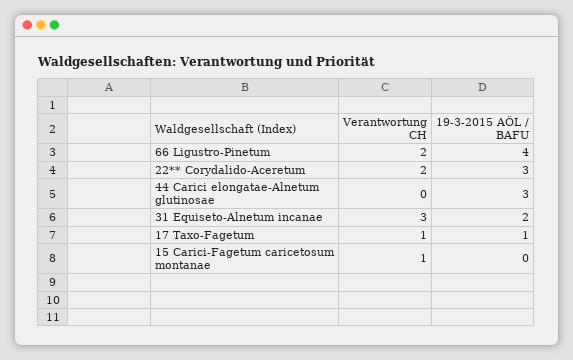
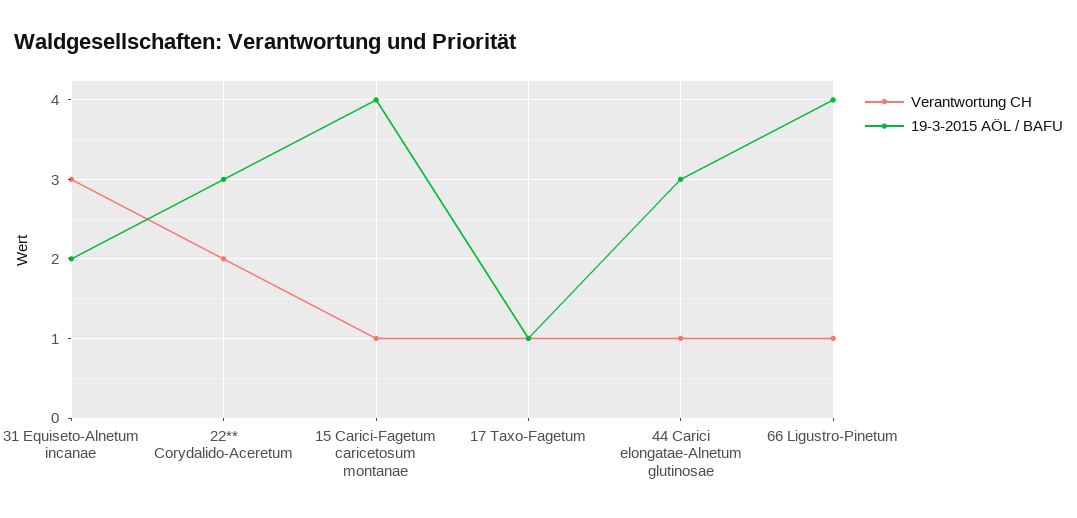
  {
    "Verantwortung CH": {
-     "66 Ligustro-Pinetum": 2,
+     "66 Ligustro-Pinetum": 1,
      "22** Corydalido-Aceretum": 2,
-     "44 Carici elongatae-Alnetum glutinosae": 0,
+     "44 Carici elongatae-Alnetum glutinosae": 1,
      "31 Equiseto-Alnetum incanae": 3,
      "17 Taxo-Fagetum": 1,
      "15 Carici-Fagetum caricetosum montanae": 1
    },
    "19-3-2015 AÖL / BAFU": {
      "66 Ligustro-Pinetum": 4,
      "22** Corydalido-Aceretum": 3,
      "44 Carici elongatae-Alnetum glutinosae": 3,
      "31 Equiseto-Alnetum incanae": 2,
      "17 Taxo-Fagetum": 1,
-     "15 Carici-Fagetum caricetosum montanae": 0
+     "15 Carici-Fagetum caricetosum montanae": 4
    }
  }

